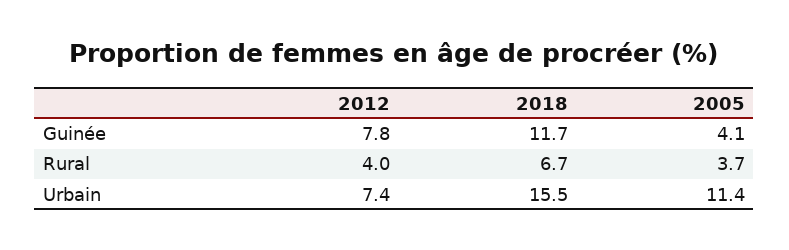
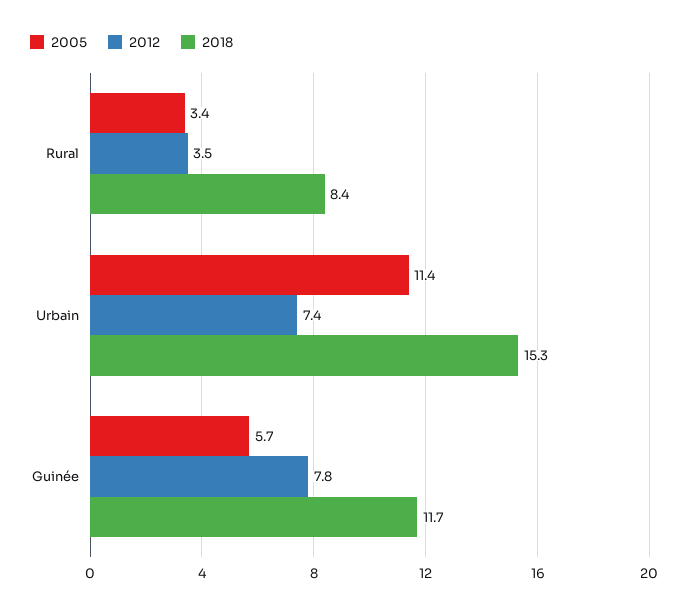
  {
    "2012": {
      "Guinée": 7.8,
-     "Rural": 4,
+     "Rural": 3.5,
      "Urbain": 7.4
    },
    "2018": {
      "Guinée": 11.7,
-     "Rural": 6.7,
+     "Rural": 8.4,
-     "Urbain": 15.5
+     "Urbain": 15.3
    },
    "2005": {
-     "Guinée": 4.1,
+     "Guinée": 5.7,
-     "Rural": 3.7,
+     "Rural": 3.4,
      "Urbain": 11.4
    }
  }

